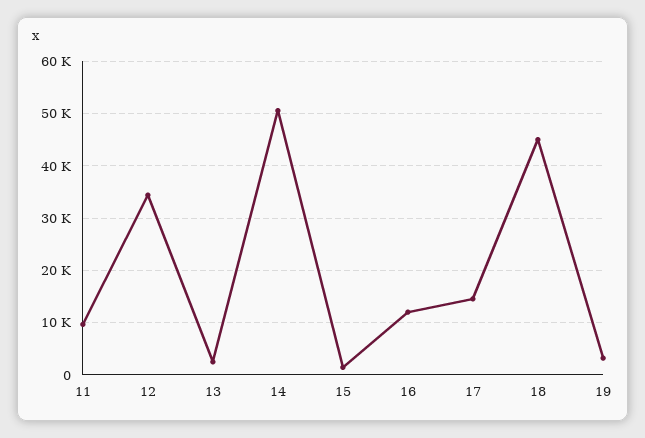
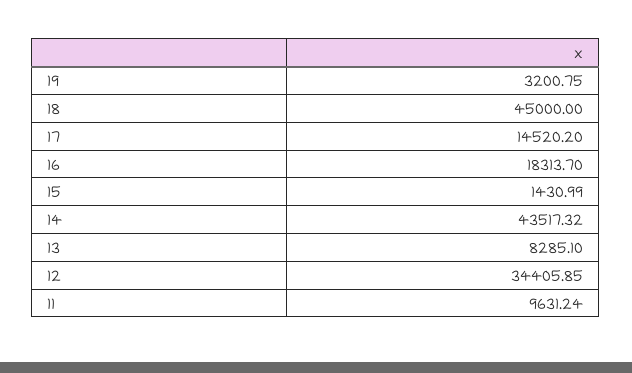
  {
    "11": 9631.24,
    "12": 34405.85,
-   "13": 2000,
+   "13": 8285.1,
-   "14": 50000,
+   "14": 43517.32,
    "15": 1430.99,
-   "16": 12000,
+   "16": 18313.7,
    "17": 14520.2,
    "18": 45000,
    "19": 3200.75
  }

